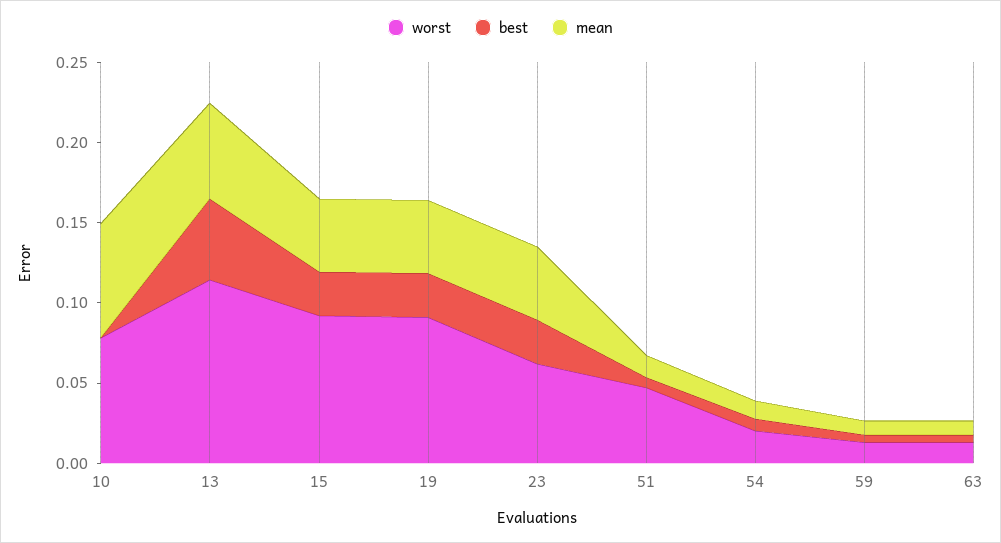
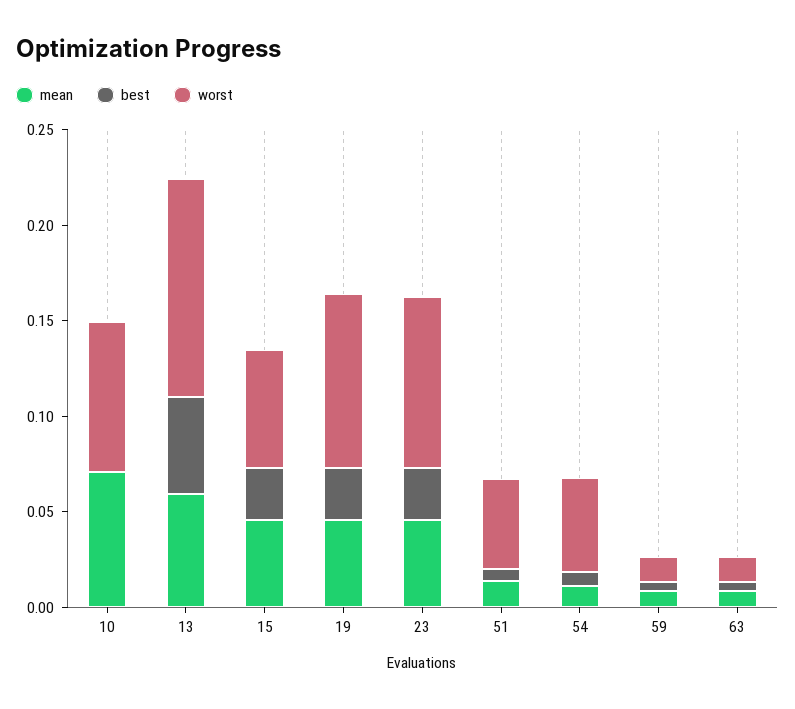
  {
    "worst": {
      "10": 0.08,
      "13": 0.11,
-     "15": 0.09,
+     "15": 0.06,
      "19": 0.09,
-     "23": 0.06,
+     "23": 0.09,
      "51": 0.05,
-     "54": 0.02,
+     "54": 0.05,
      "59": 0.01,
      "63": 0.01
    },
    "best": {
      "10": 0,
      "13": 0.05,
      "15": 0.03,
      "19": 0.03,
      "23": 0.03,
      "51": 0.01,
      "54": 0.01,
      "59": 0,
      "63": 0
    },
    "mean": {
      "10": 0.07,
      "13": 0.06,
      "15": 0.05,
      "19": 0.05,
      "23": 0.05,
      "51": 0.01,
      "54": 0.01,
      "59": 0.01,
      "63": 0.01
    }
  }

